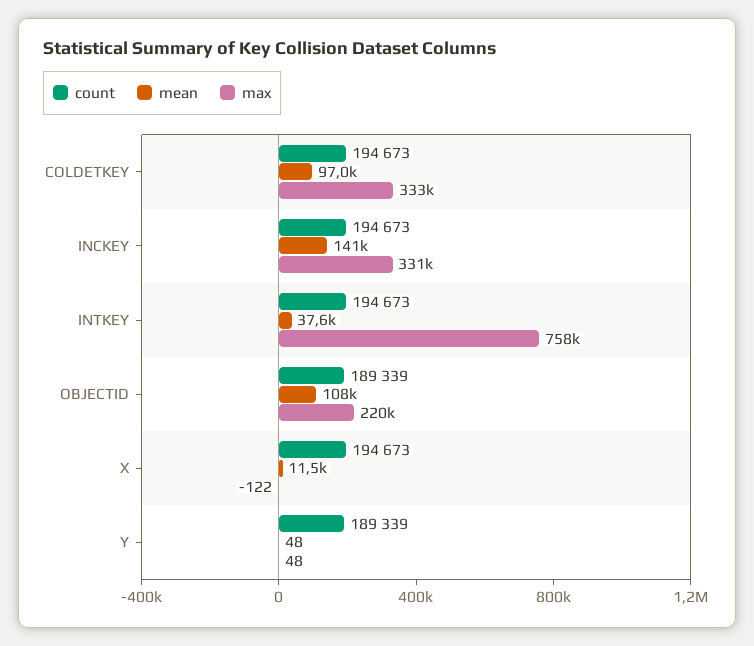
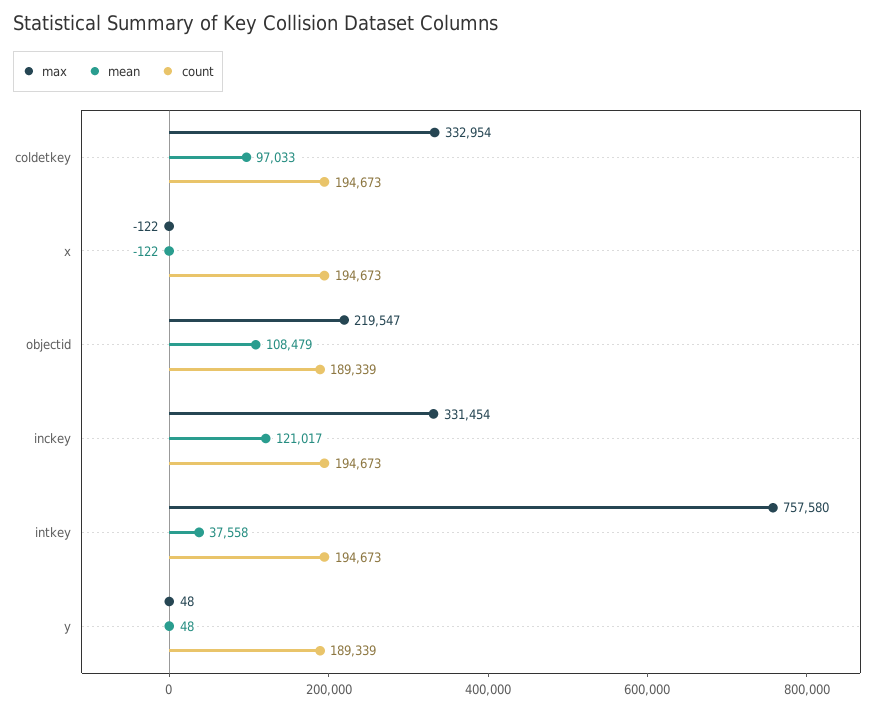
  {
    "count": {
      "COLDETKEY": 194673,
      "INCKEY": 194673,
      "INTKEY": 194673,
      "OBJECTID": 189339,
      "X": 194673,
      "Y": 189339
    },
    "mean": {
      "COLDETKEY": 97033,
-     "INCKEY": 141000,
+     "INCKEY": 121017,
      "INTKEY": 37558,
      "OBJECTID": 108479,
-     "X": 11500,
+     "X": -122,
      "Y": 48
    },
    "max": {
      "COLDETKEY": 332954,
      "INCKEY": 331454,
      "INTKEY": 757580,
      "OBJECTID": 219547,
      "X": -122,
      "Y": 48
    }
  }

